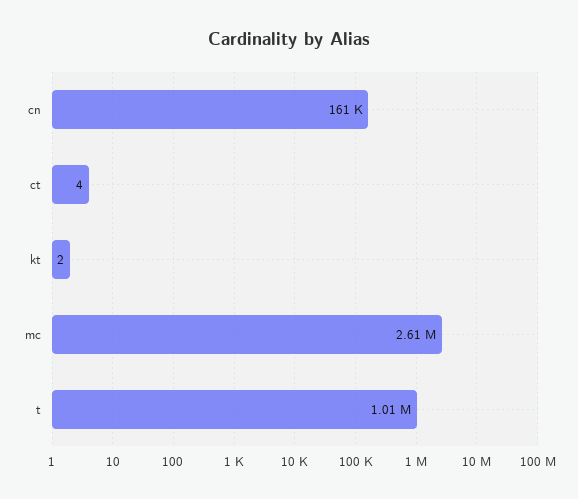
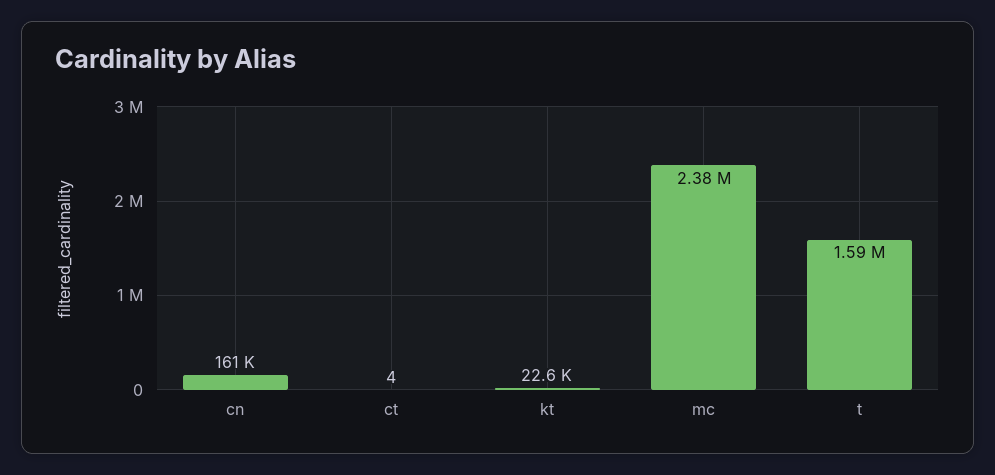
  {
    "cn": 161000,
    "ct": 4,
-   "kt": 2,
+   "kt": 22600,
-   "mc": 2610000,
+   "mc": 2380000,
-   "t": 1010000
+   "t": 1590000
  }

